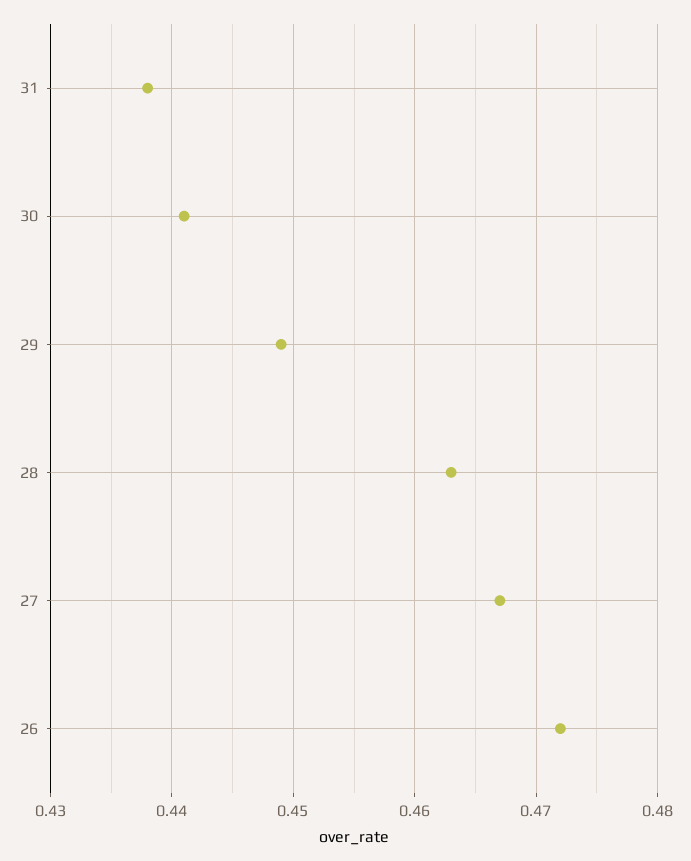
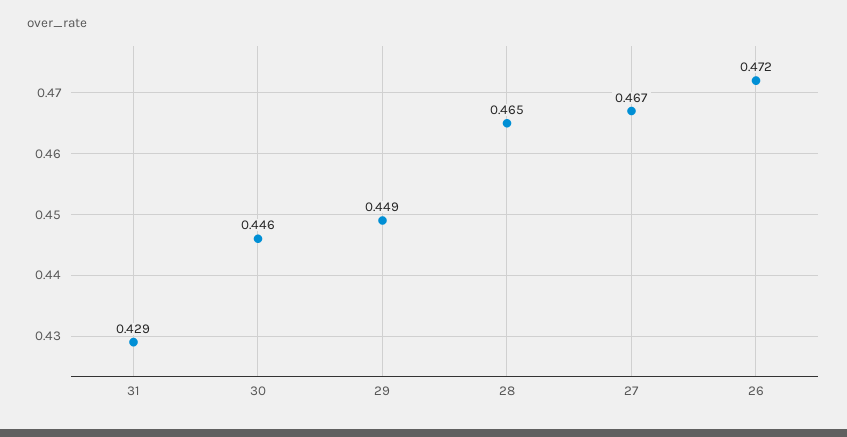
  {
-   "31": 0.438,
+   "31": 0.429,
-   "30": 0.441,
+   "30": 0.446,
    "29": 0.449,
-   "28": 0.463,
+   "28": 0.465,
    "27": 0.467,
    "26": 0.472
  }

